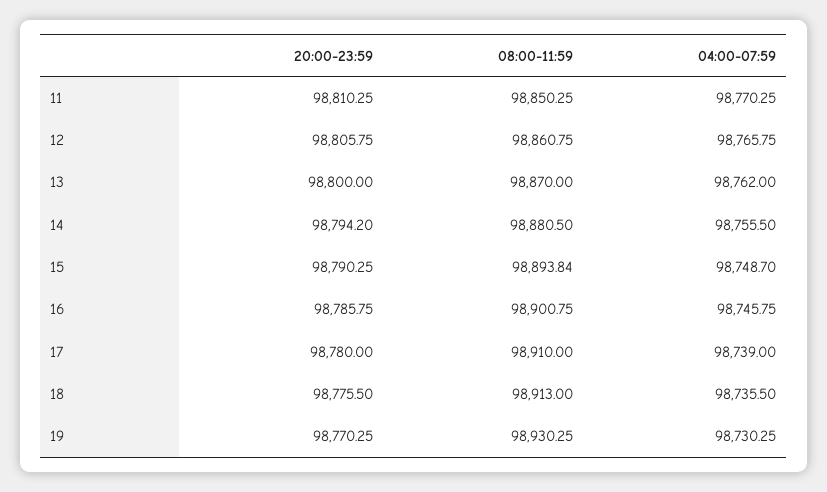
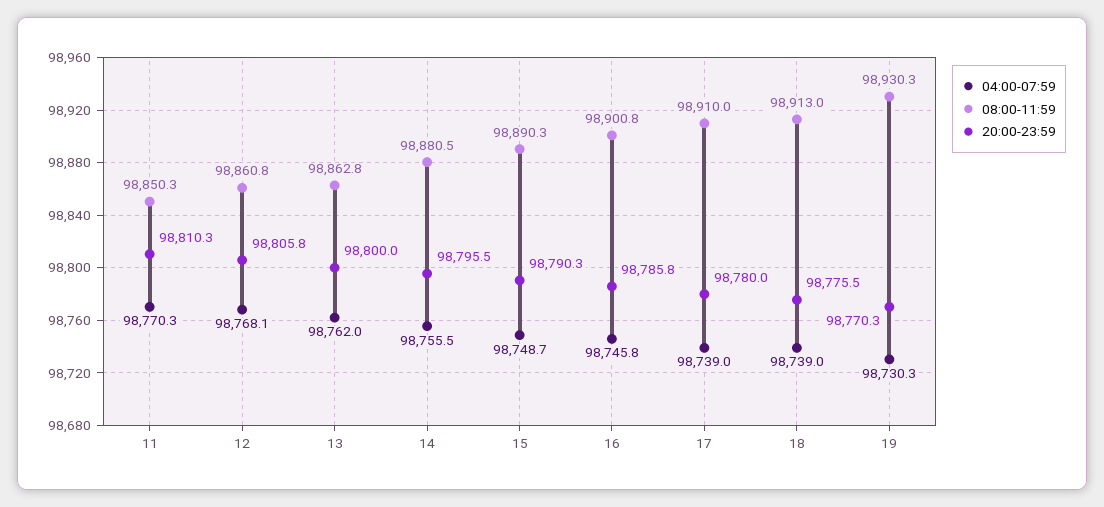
  {
    "20:00-23:59": {
      "11": 98810.25,
      "12": 98805.75,
      "13": 98800,
-     "14": 98794.2,
+     "14": 98795.5,
      "15": 98790.25,
      "16": 98785.75,
      "17": 98780,
      "18": 98775.5,
      "19": 98770.25
    },
    "08:00-11:59": {
      "11": 98850.25,
      "12": 98860.75,
-     "13": 98870,
+     "13": 98862.8,
      "14": 98880.5,
-     "15": 98893.84,
+     "15": 98890.3,
      "16": 98900.75,
      "17": 98910,
      "18": 98913,
      "19": 98930.25
    },
    "04:00-07:59": {
      "11": 98770.25,
-     "12": 98765.75,
+     "12": 98768.1,
      "13": 98762,
      "14": 98755.5,
      "15": 98748.7,
      "16": 98745.75,
      "17": 98739,
-     "18": 98735.5,
+     "18": 98739,
      "19": 98730.25
    }
  }

